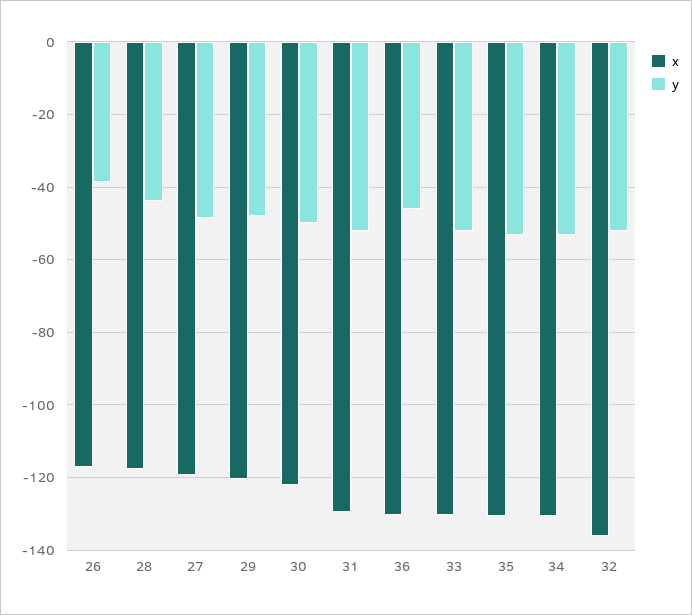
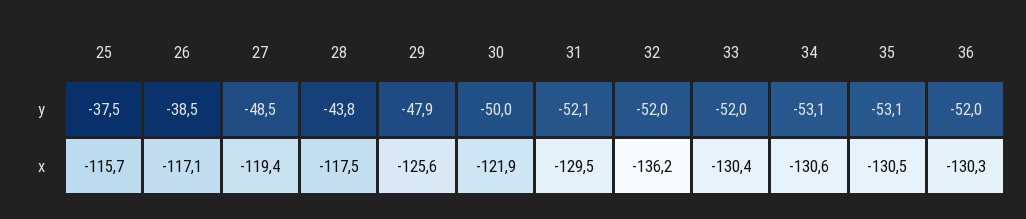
  {
    "x": {
      "26": -117.1,
      "28": -117.5,
      "27": -119.4,
-     "29": -120,
+     "29": -125.6,
      "30": -121.9,
      "31": -129.5,
      "36": -130.3,
      "33": -130.4,
      "35": -130.5,
      "34": -130.6,
-     "32": -136.2
+     "32": -136.2,
+     "25": -115.7
    },
    "y": {
      "26": -38.5,
      "28": -43.8,
      "27": -48.5,
      "29": -47.9,
      "30": -50,
      "31": -52.1,
-     "36": -46,
+     "36": -52,
      "33": -52,
      "35": -53.1,
      "34": -53.1,
-     "32": -52
+     "32": -52,
+     "25": -37.5
    }
  }

